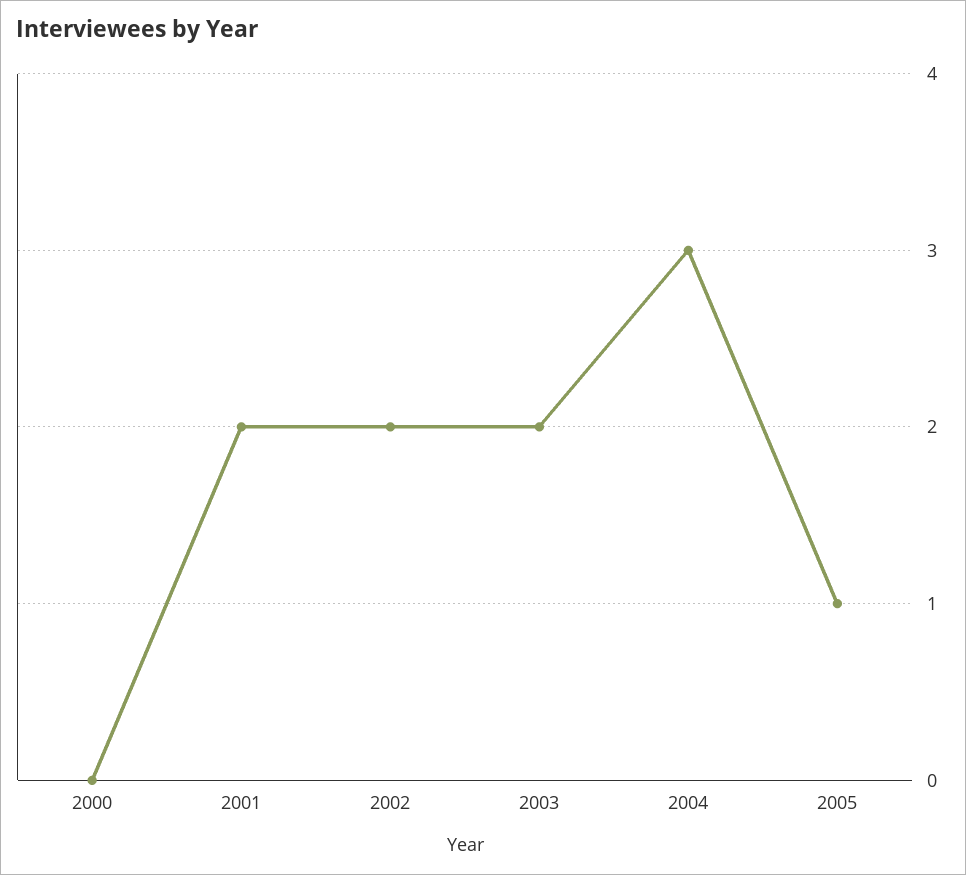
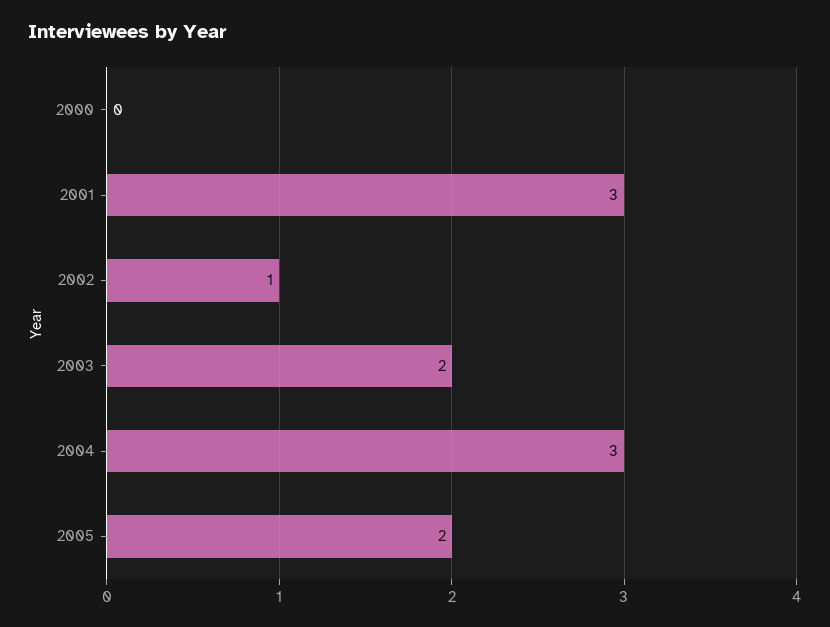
  {
    "2000": 0,
-   "2001": 2,
+   "2001": 3,
-   "2002": 2,
+   "2002": 1,
    "2003": 2,
    "2004": 3,
-   "2005": 1
+   "2005": 2
  }

